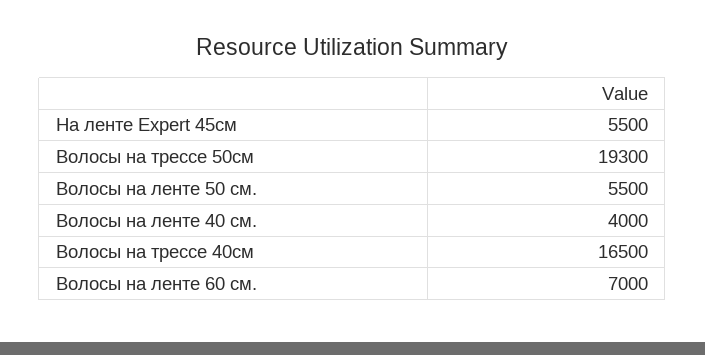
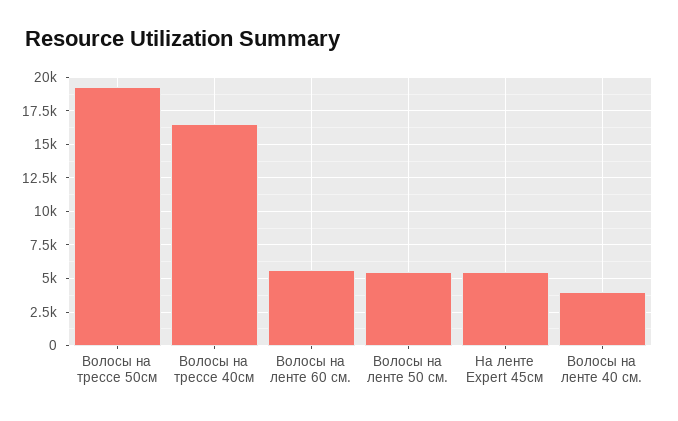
  {
    "На ленте Expert 45см": 5500,
    "Волосы на трессе 50см": 19300,
    "Волосы на ленте 50 см.": 5500,
    "Волосы на ленте 40 см.": 4000,
    "Волосы на трессе 40см": 16500,
-   "Волосы на ленте 60 см.": 7000
+   "Волосы на ленте 60 см.": 5500
  }

